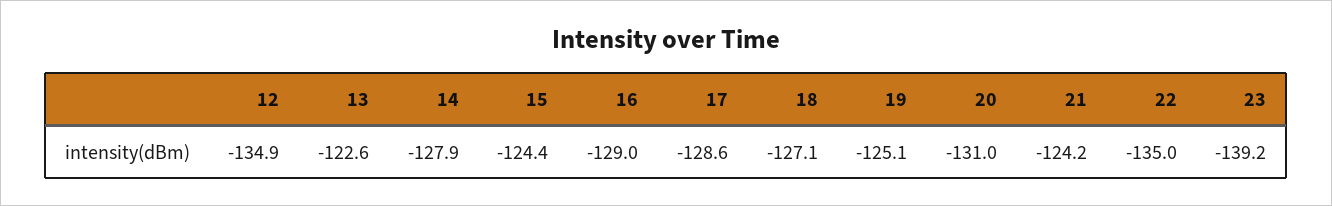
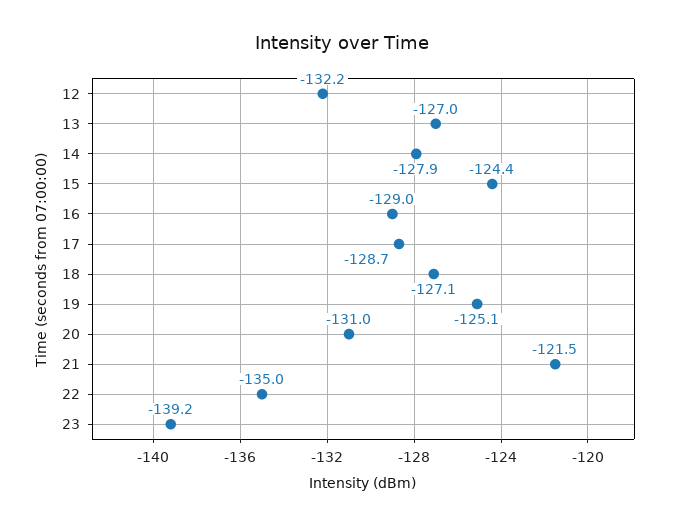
  {
-   "12": -134.9,
+   "12": -132.2,
-   "13": -122.6,
+   "13": -127,
    "14": -127.9,
    "15": -124.4,
    "16": -129,
-   "17": -128.6,
+   "17": -128.7,
    "18": -127.1,
    "19": -125.1,
    "20": -131,
-   "21": -124.2,
+   "21": -121.5,
    "22": -135,
    "23": -139.2
  }

